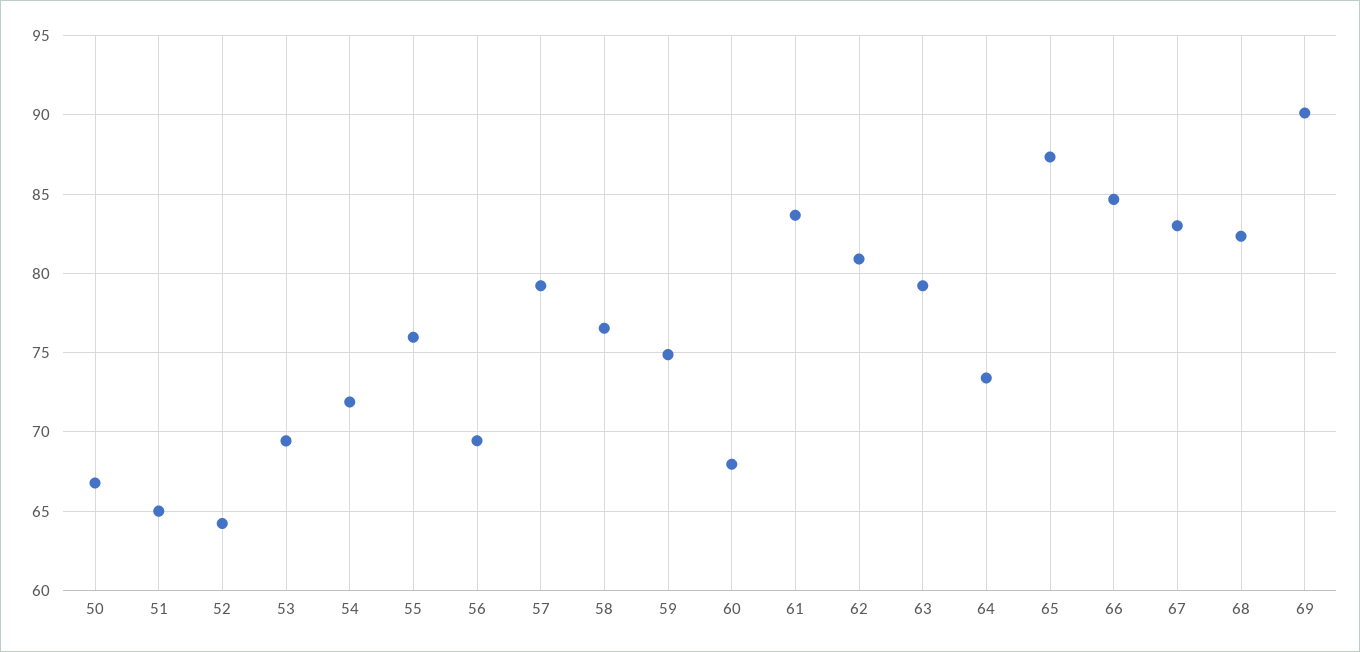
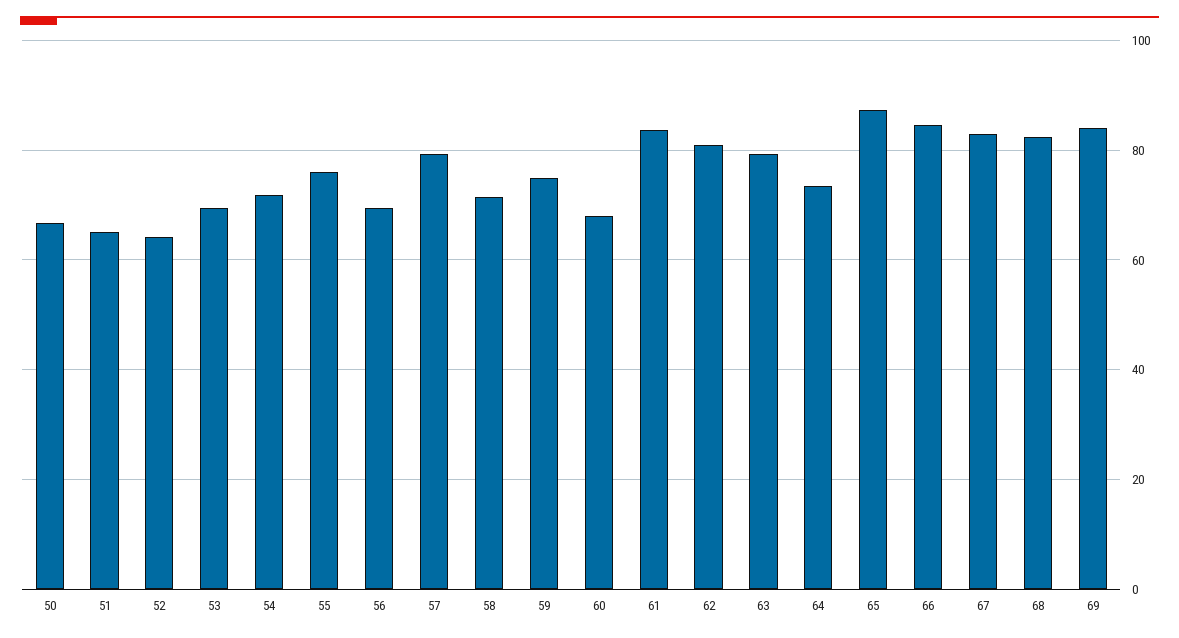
  {
    "50": 67,
    "51": 65,
    "52": 64,
    "53": 69.5,
    "54": 72,
    "55": 76,
    "56": 69.5,
    "57": 79,
-   "58": 76.5,
+   "58": 72,
    "59": 75,
    "60": 68,
    "61": 83.5,
    "62": 81,
    "63": 79,
    "64": 73.5,
    "65": 87.5,
    "66": 84.5,
    "67": 83,
    "68": 82.5,
-   "69": 90
+   "69": 84
  }

